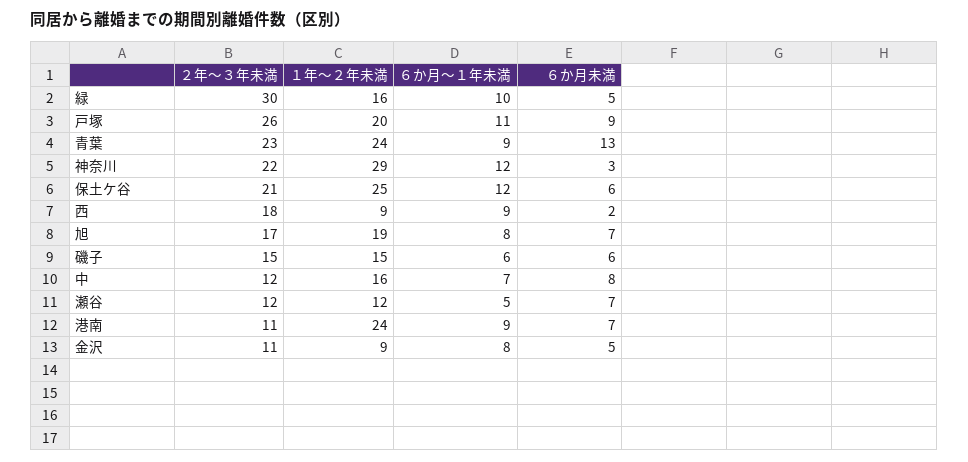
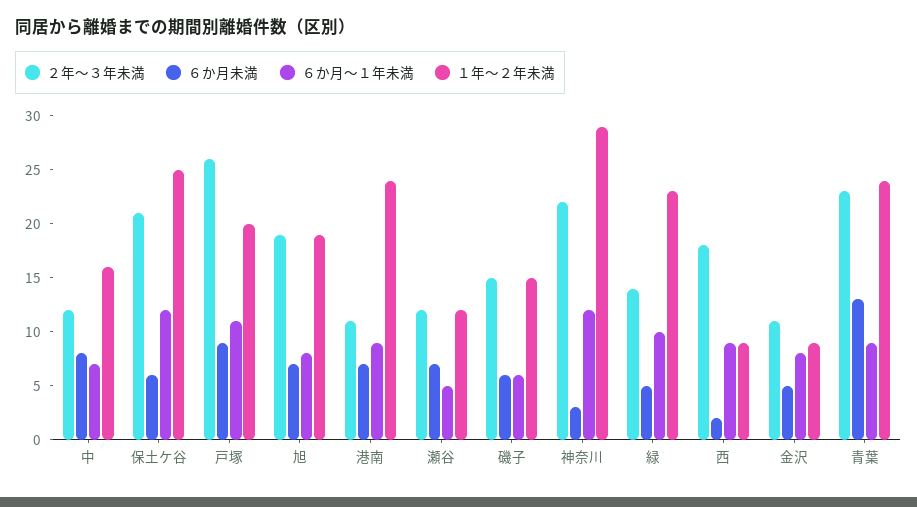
  {
    "２年～３年未満": {
-     "緑": 30,
+     "緑": 14,
      "戸塚": 26,
      "青葉": 23,
      "神奈川": 22,
      "保土ケ谷": 21,
      "西": 18,
-     "旭": 17,
+     "旭": 19,
      "磯子": 15,
      "中": 12,
      "瀬谷": 12,
      "港南": 11,
      "金沢": 11
    },
    "１年～２年未満": {
-     "緑": 16,
+     "緑": 23,
      "戸塚": 20,
      "青葉": 24,
      "神奈川": 29,
      "保土ケ谷": 25,
      "西": 9,
      "旭": 19,
      "磯子": 15,
      "中": 16,
      "瀬谷": 12,
      "港南": 24,
      "金沢": 9
    },
    "６か月～１年未満": {
      "緑": 10,
      "戸塚": 11,
      "青葉": 9,
      "神奈川": 12,
      "保土ケ谷": 12,
      "西": 9,
      "旭": 8,
      "磯子": 6,
      "中": 7,
      "瀬谷": 5,
      "港南": 9,
      "金沢": 8
    },
    "６か月未満": {
      "緑": 5,
      "戸塚": 9,
      "青葉": 13,
      "神奈川": 3,
      "保土ケ谷": 6,
      "西": 2,
      "旭": 7,
      "磯子": 6,
      "中": 8,
      "瀬谷": 7,
      "港南": 7,
      "金沢": 5
    }
  }

